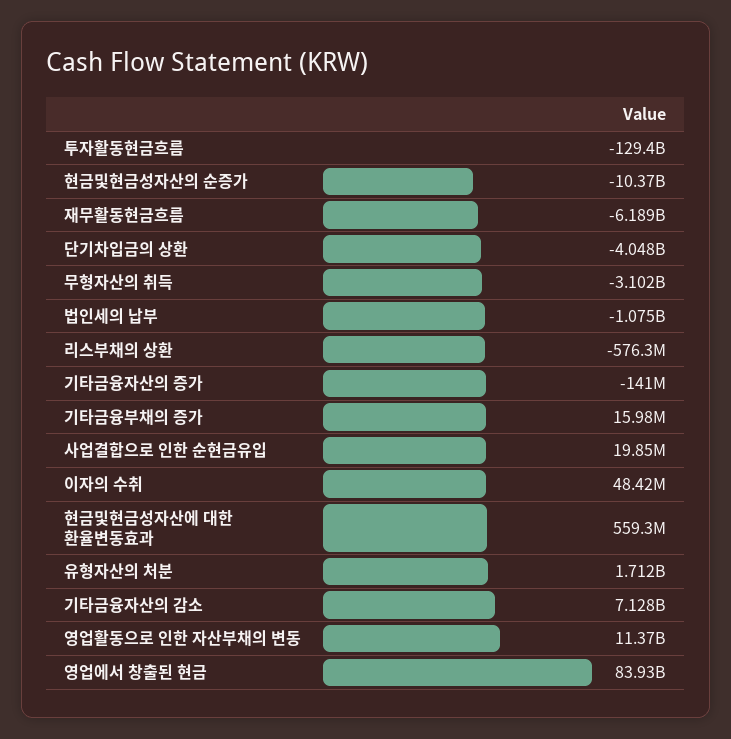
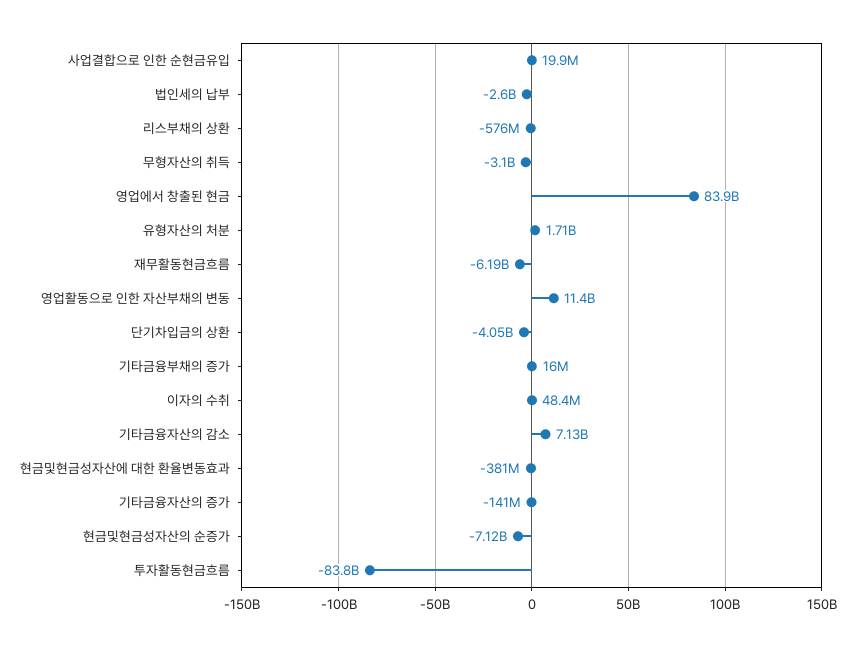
  {
-   "투자활동현금흐름": -129400000000,
+   "투자활동현금흐름": -83800000000,
-   "현금및현금성자산의 순증가": -10370000000,
+   "현금및현금성자산의 순증가": -7120000000,
    "재무활동현금흐름": -6189000000,
    "단기차입금의 상환": -4048000000,
    "무형자산의 취득": -3102000000,
-   "법인세의 납부": -1075000000,
+   "법인세의 납부": -2600000000,
    "리스부채의 상환": -576300000,
    "기타금융자산의 증가": -141000000,
    "기타금융부채의 증가": 15980000,
    "사업결합으로 인한 순현금유입": 19850000,
    "이자의 수취": 48420000,
-   "현금및현금성자산에 대한 환율변동효과": 559300000,
+   "현금및현금성자산에 대한 환율변동효과": -381000000,
    "유형자산의 처분": 1712000000,
    "기타금융자산의 감소": 7128000000,
    "영업활동으로 인한 자산부채의 변동": 11370000000,
    "영업에서 창출된 현금": 83930000000
  }

